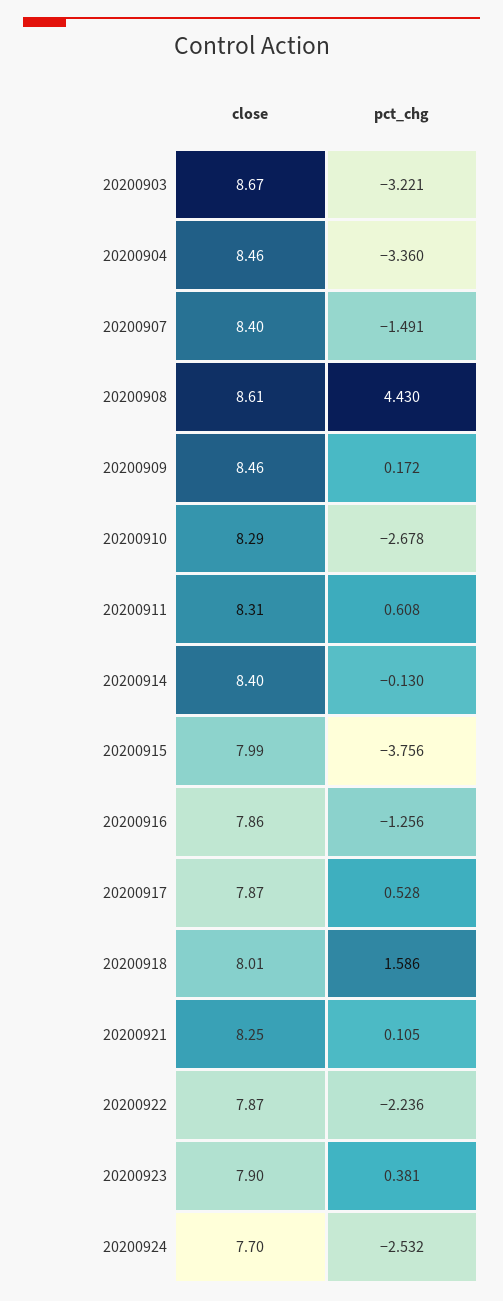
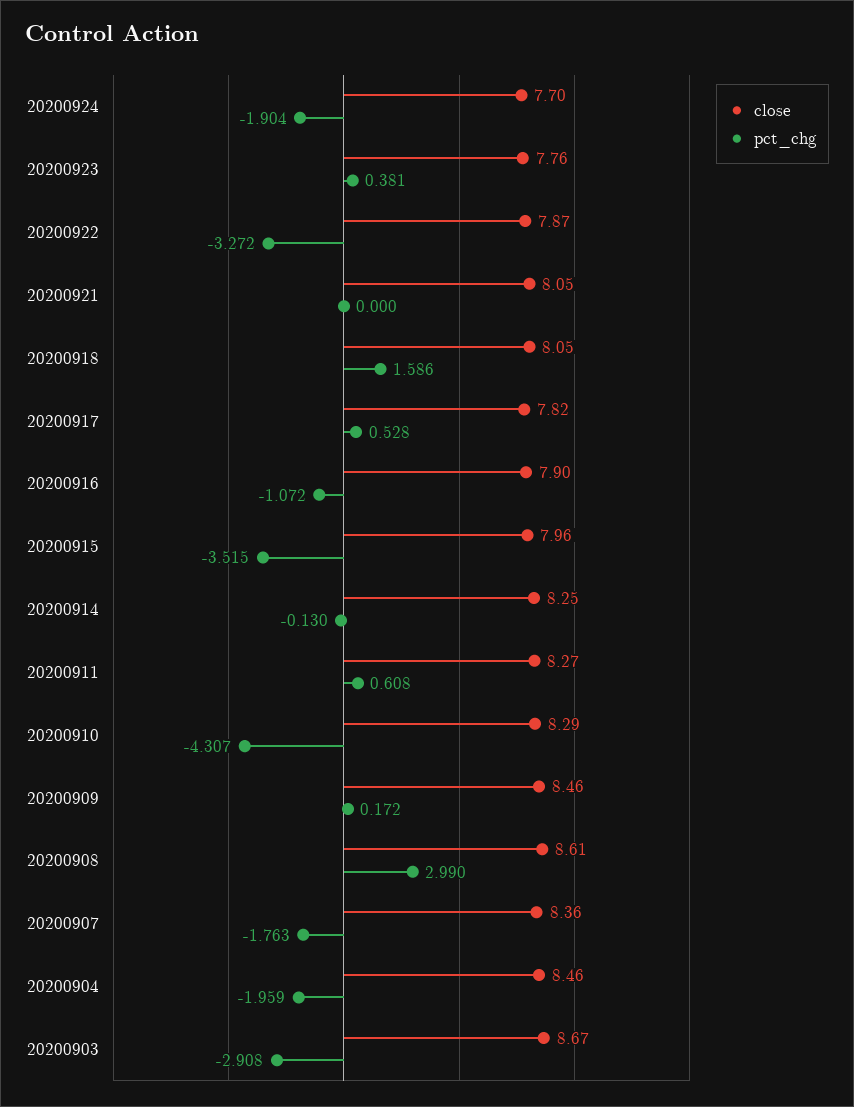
  {
    "close": {
      "20200903": 8.67,
      "20200904": 8.46,
-     "20200907": 8.4,
+     "20200907": 8.36,
      "20200908": 8.61,
      "20200909": 8.46,
      "20200910": 8.29,
-     "20200911": 8.31,
+     "20200911": 8.27,
-     "20200914": 8.4,
+     "20200914": 8.25,
-     "20200915": 7.99,
+     "20200915": 7.96,
-     "20200916": 7.86,
+     "20200916": 7.9,
-     "20200917": 7.87,
+     "20200917": 7.82,
-     "20200918": 8.01,
+     "20200918": 8.05,
-     "20200921": 8.25,
+     "20200921": 8.05,
      "20200922": 7.87,
-     "20200923": 7.9,
+     "20200923": 7.76,
      "20200924": 7.7
    },
    "pct_chg": {
-     "20200903": -3.221,
+     "20200903": -2.908,
-     "20200904": -3.36,
+     "20200904": -1.959,
-     "20200907": -1.491,
+     "20200907": -1.763,
-     "20200908": 4.43,
+     "20200908": 2.99,
      "20200909": 0.172,
-     "20200910": -2.678,
+     "20200910": -4.307,
      "20200911": 0.608,
      "20200914": -0.13,
-     "20200915": -3.756,
+     "20200915": -3.515,
-     "20200916": -1.256,
+     "20200916": -1.072,
      "20200917": 0.528,
      "20200918": 1.586,
-     "20200921": 0.105,
+     "20200921": 0,
-     "20200922": -2.236,
+     "20200922": -3.272,
      "20200923": 0.381,
-     "20200924": -2.532
+     "20200924": -1.904
    }
  }

